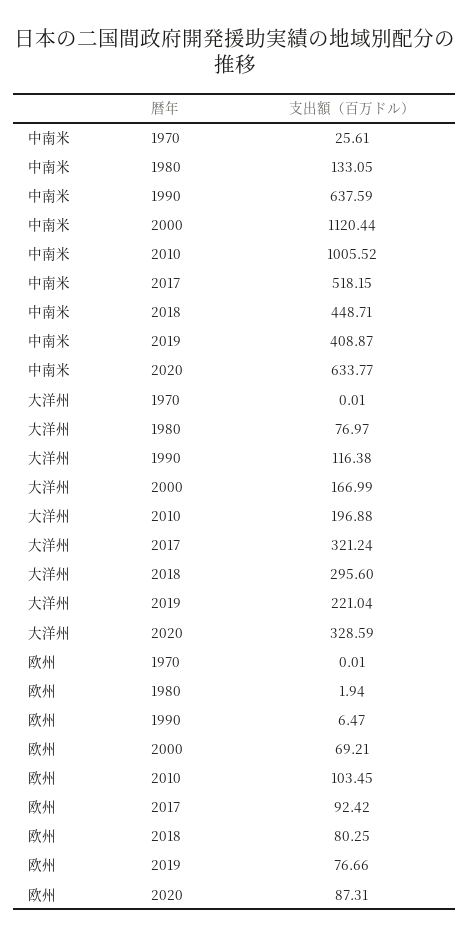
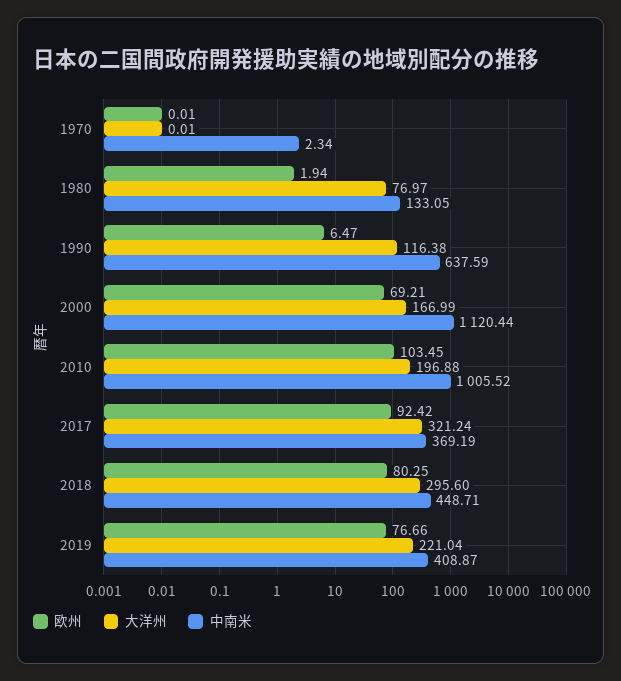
  {
    "中南米": {
-     "1970": 25.61,
+     "1970": 2.34,
      "1980": 133.05,
      "1990": 637.59,
      "2000": 1120.44,
      "2010": 1005.52,
-     "2017": 518.15,
+     "2017": 369.19,
      "2018": 448.71,
-     "2019": 408.87,
+     "2019": 408.87
-     "2020": 633.77
    },
    "大洋州": {
      "1970": 0.01,
      "1980": 76.97,
      "1990": 116.38,
      "2000": 166.99,
      "2010": 196.88,
      "2017": 321.24,
      "2018": 295.6,
-     "2019": 221.04,
+     "2019": 221.04
-     "2020": 328.59
    },
    "欧州": {
      "1970": 0.01,
      "1980": 1.94,
      "1990": 6.47,
      "2000": 69.21,
      "2010": 103.45,
      "2017": 92.42,
      "2018": 80.25,
-     "2019": 76.66,
+     "2019": 76.66
-     "2020": 87.31
    }
  }

